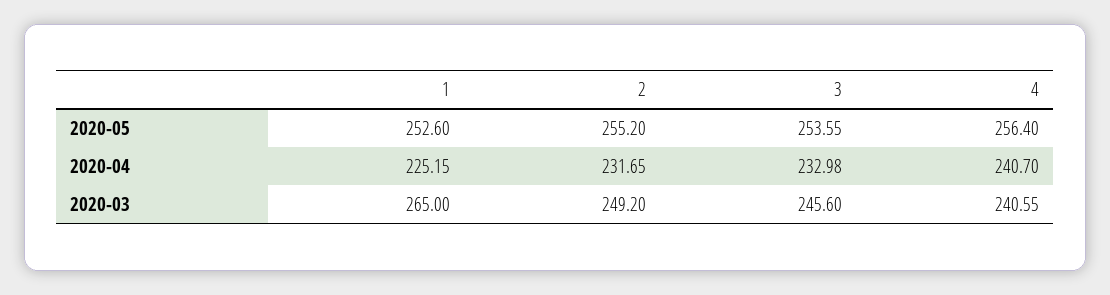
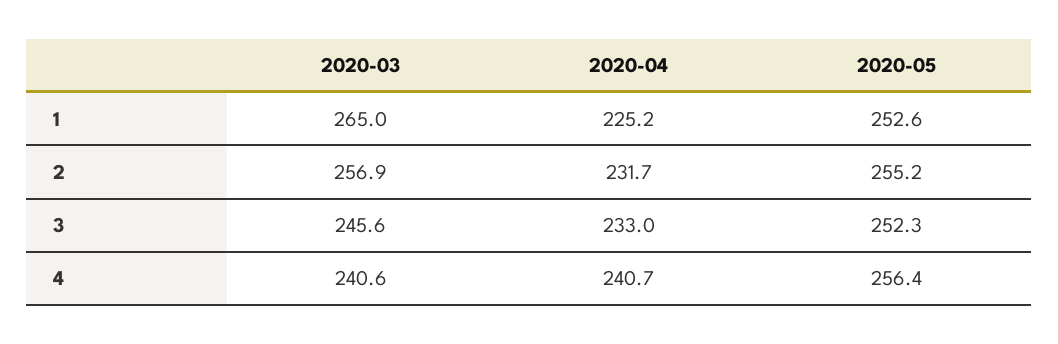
  {
    "1": {
      "2020-05": 252.6,
      "2020-04": 225.15,
      "2020-03": 265
    },
    "2": {
      "2020-05": 255.2,
      "2020-04": 231.65,
-     "2020-03": 249.2
+     "2020-03": 256.9
    },
    "3": {
-     "2020-05": 253.55,
+     "2020-05": 252.3,
      "2020-04": 232.98,
      "2020-03": 245.6
    },
    "4": {
      "2020-05": 256.4,
      "2020-04": 240.7,
      "2020-03": 240.55
    }
  }

